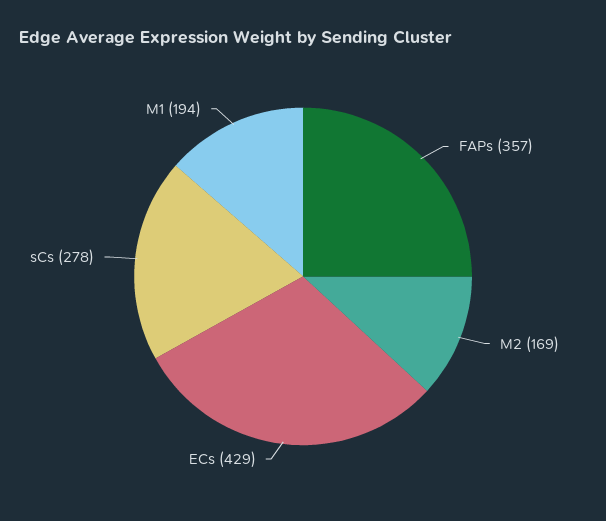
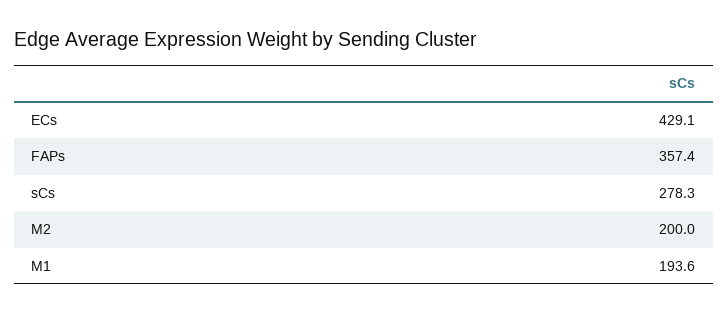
  {
    "FAPs": 357.4,
-   "M2": 169,
+   "M2": 200,
    "ECs": 429.1,
    "sCs": 278.3,
    "M1": 193.6
  }

